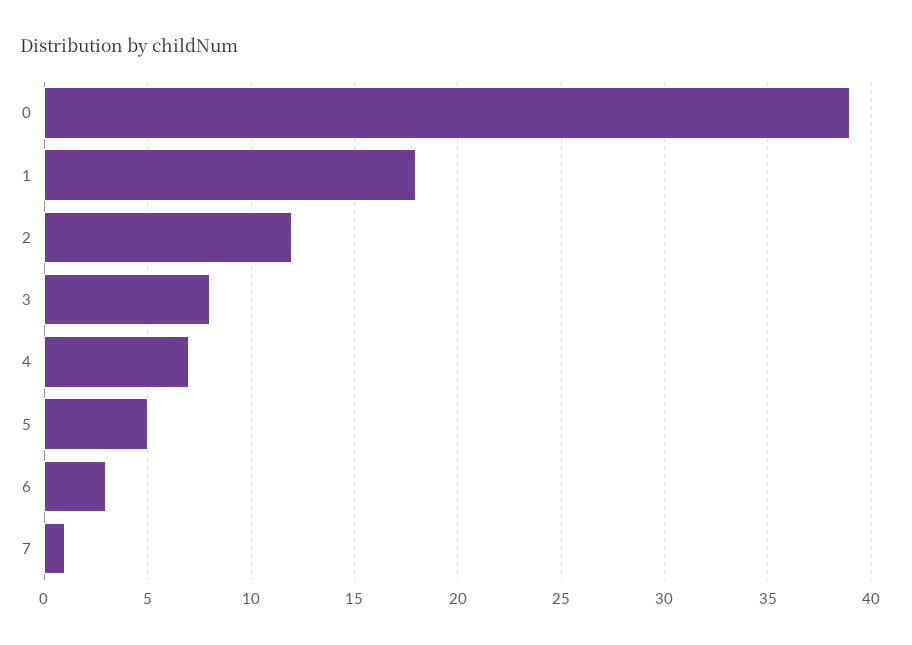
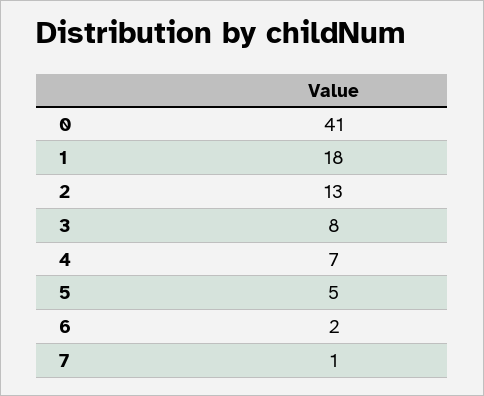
  {
-   "0": 39,
+   "0": 41,
    "1": 18,
-   "2": 12,
+   "2": 13,
    "3": 8,
    "4": 7,
    "5": 5,
-   "6": 3,
+   "6": 2,
    "7": 1
  }

